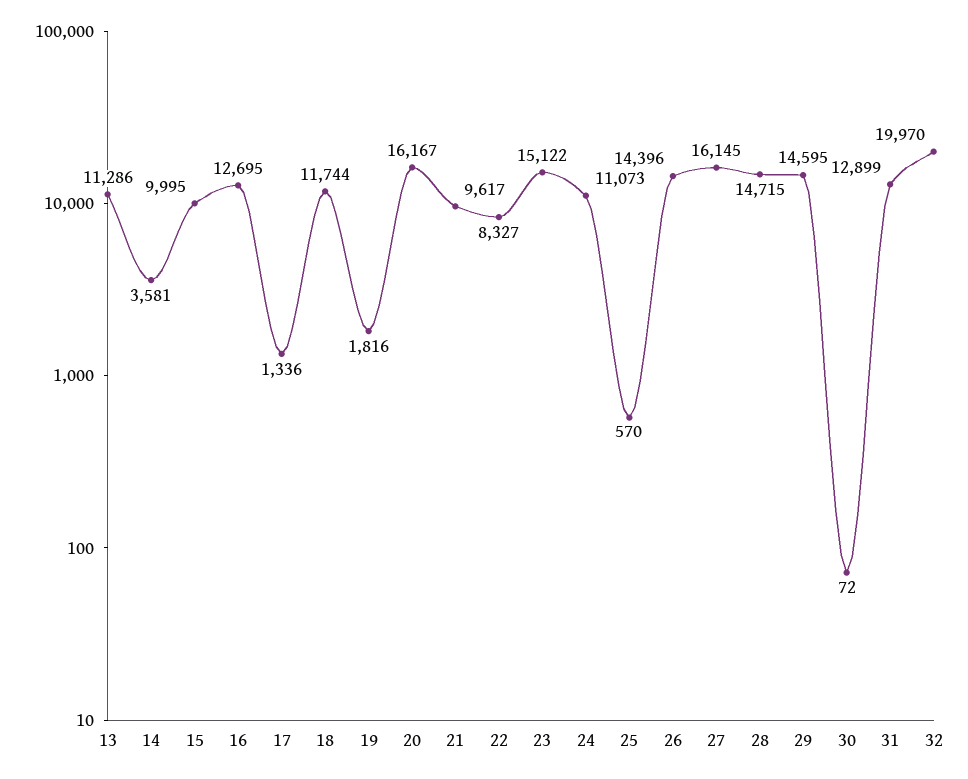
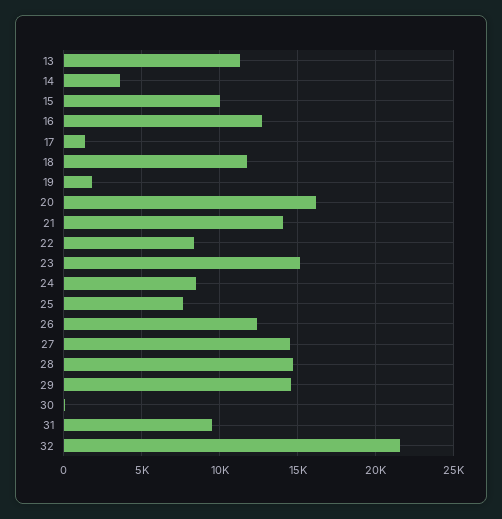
  {
    "13": 11286,
    "14": 3581,
    "15": 9995,
    "16": 12695,
    "17": 1336,
    "18": 11744,
    "19": 1816,
    "20": 16167,
-   "21": 9617,
+   "21": 14000,
    "22": 8327,
    "23": 15122,
-   "24": 11073,
+   "24": 8500,
-   "25": 570,
+   "25": 7500,
-   "26": 14396,
+   "26": 12500,
-   "27": 16145,
+   "27": 14500,
    "28": 14715,
    "29": 14595,
    "30": 72,
-   "31": 12899,
+   "31": 9500,
-   "32": 19970
+   "32": 21500
  }

